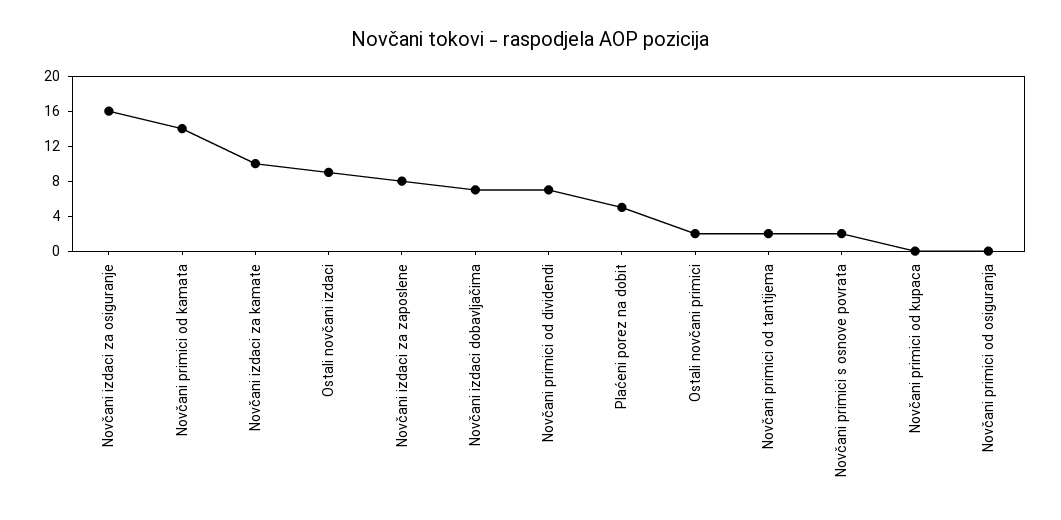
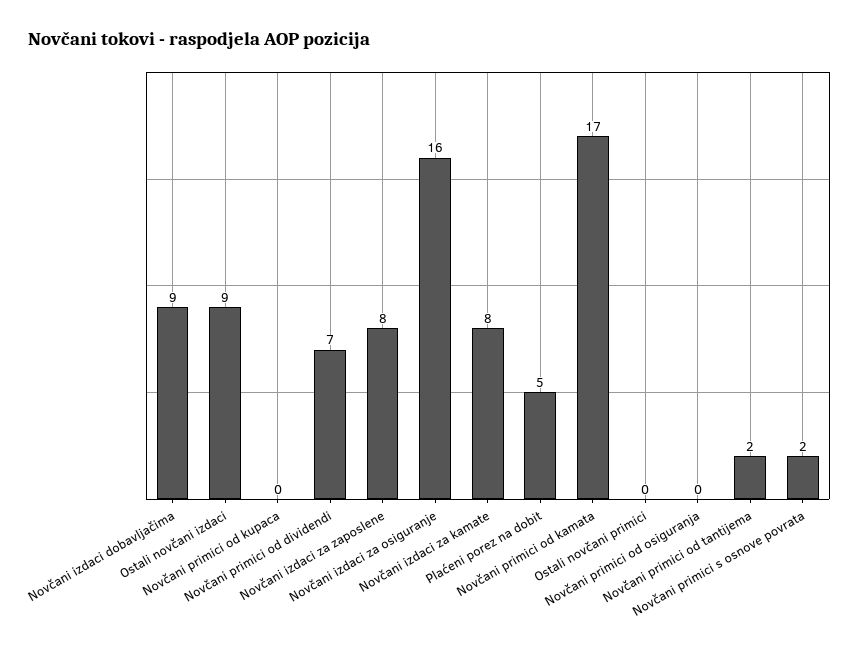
  {
    "Novčani izdaci za osiguranje": 16,
-   "Novčani primici od kamata": 14,
+   "Novčani primici od kamata": 17,
-   "Novčani izdaci za kamate": 10,
+   "Novčani izdaci za kamate": 8,
    "Ostali novčani izdaci": 9,
    "Novčani izdaci za zaposlene": 8,
-   "Novčani izdaci dobavljačima": 7,
+   "Novčani izdaci dobavljačima": 9,
    "Novčani primici od dividendi": 7,
    "Plaćeni porez na dobit": 5,
-   "Ostali novčani primici": 2,
+   "Ostali novčani primici": 0,
    "Novčani primici od tantijema": 2,
    "Novčani primici s osnove povrata": 2,
    "Novčani primici od kupaca": 0,
    "Novčani primici od osiguranja": 0
  }

